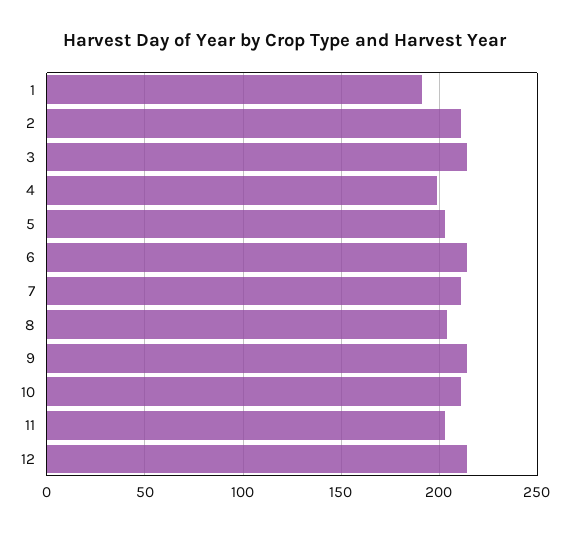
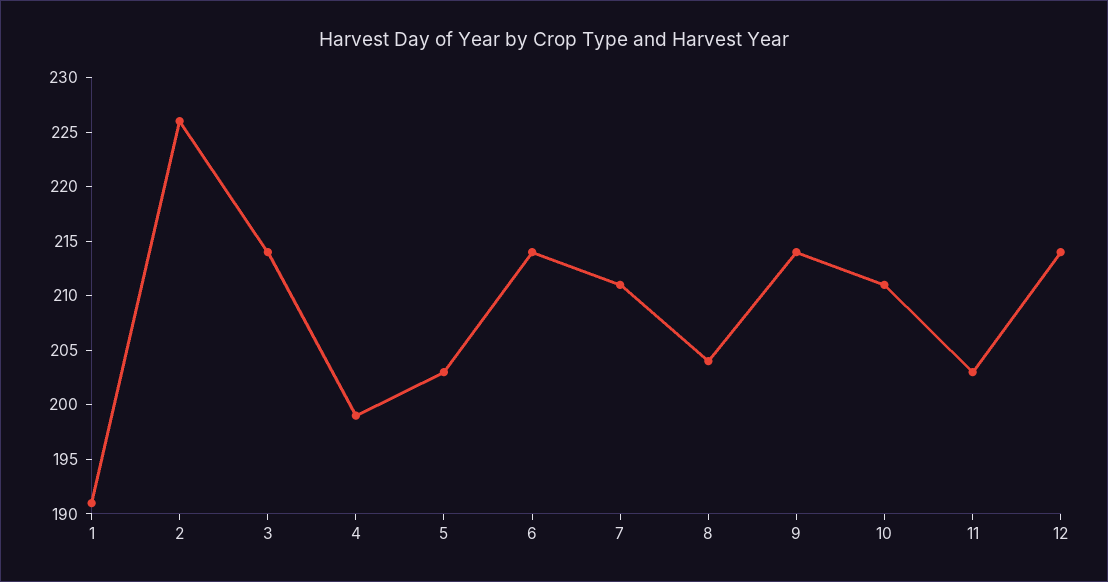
  {
    "1": 191,
-   "2": 210,
+   "2": 226,
    "3": 214,
    "4": 199,
    "5": 203,
    "6": 214,
    "7": 211,
    "8": 204,
    "9": 214,
    "10": 211,
    "11": 203,
    "12": 214
  }

